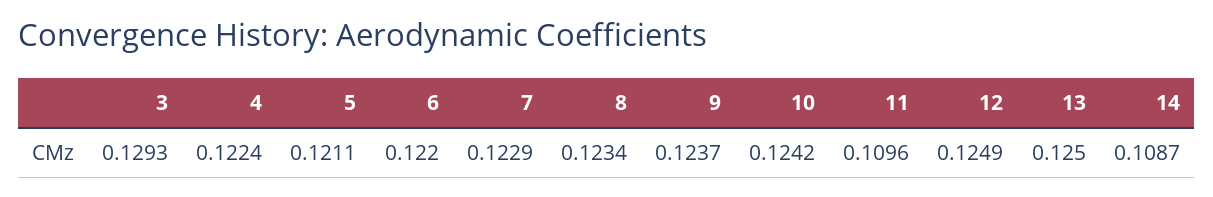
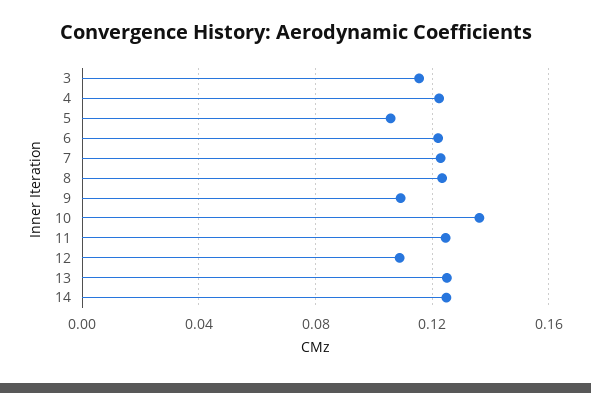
  {
-   "3": 0.1293,
+   "3": 0.115,
    "4": 0.1224,
-   "5": 0.1211,
+   "5": 0.105,
    "6": 0.122,
    "7": 0.1229,
    "8": 0.1234,
-   "9": 0.1237,
+   "9": 0.11,
-   "10": 0.1242,
+   "10": 0.135,
-   "11": 0.1096,
+   "11": 0.125,
-   "12": 0.1249,
+   "12": 0.11,
    "13": 0.125,
-   "14": 0.1087
+   "14": 0.125
  }

